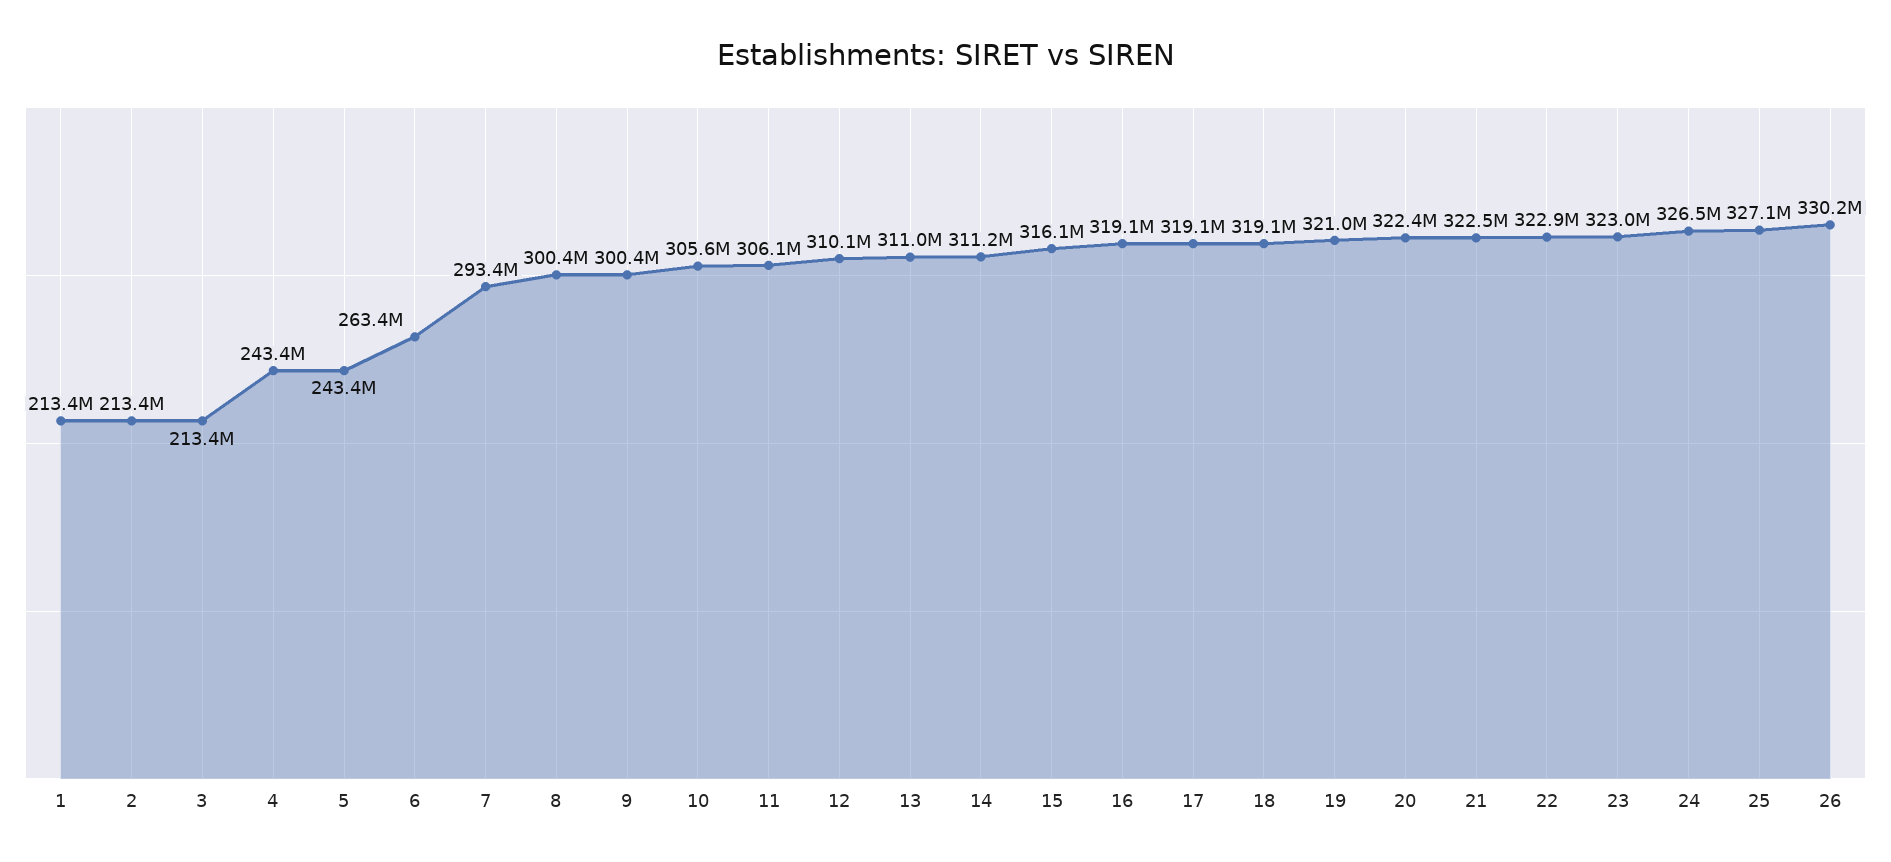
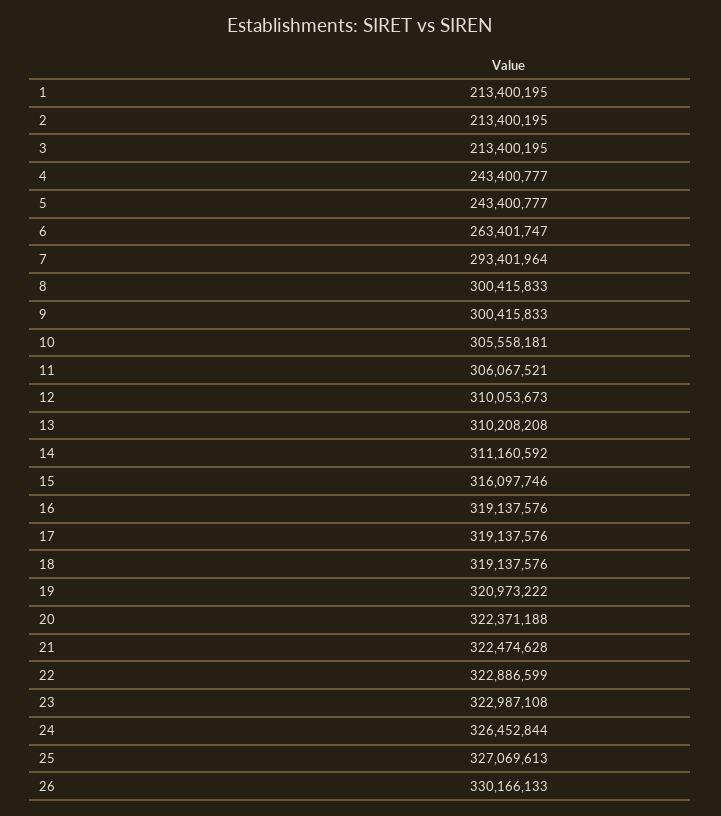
  {
    "1": 213400195,
    "2": 213400195,
    "3": 213400195,
    "4": 243400777,
    "5": 243400777,
    "6": 263401747,
    "7": 293401964,
    "8": 300415833,
    "9": 300415833,
    "10": 305558181,
    "11": 306067521,
    "12": 310053673,
-   "13": 311000000,
+   "13": 310208208,
    "14": 311160592,
    "15": 316097746,
    "16": 319137576,
    "17": 319137576,
    "18": 319137576,
    "19": 320973222,
    "20": 322371188,
    "21": 322474628,
    "22": 322886599,
    "23": 322987108,
    "24": 326452844,
    "25": 327069613,
    "26": 330166133
  }

